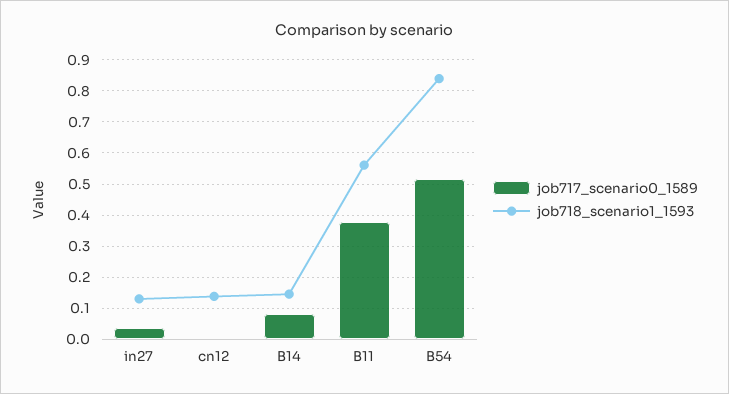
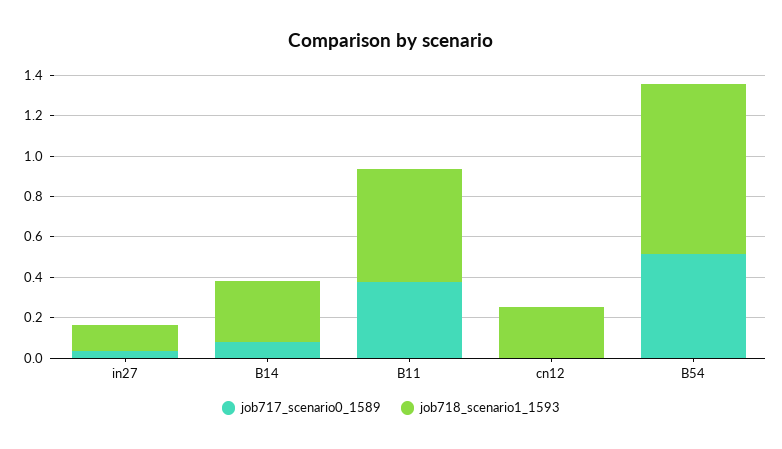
  {
    "job717_scenario0_1589": {
      "in27": 0.04,
      "cn12": 0,
      "B14": 0.08,
      "B11": 0.38,
      "B54": 0.52
    },
    "job718_scenario1_1593": {
      "in27": 0.14,
-     "cn12": 0.14,
+     "cn12": 0.25,
-     "B14": 0.14,
+     "B14": 0.3,
      "B11": 0.56,
      "B54": 0.84
    }
  }

